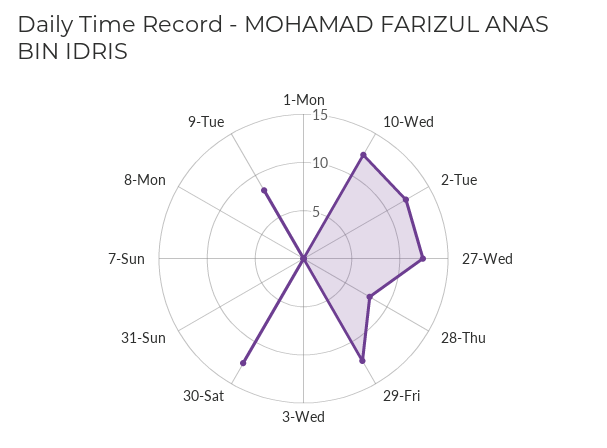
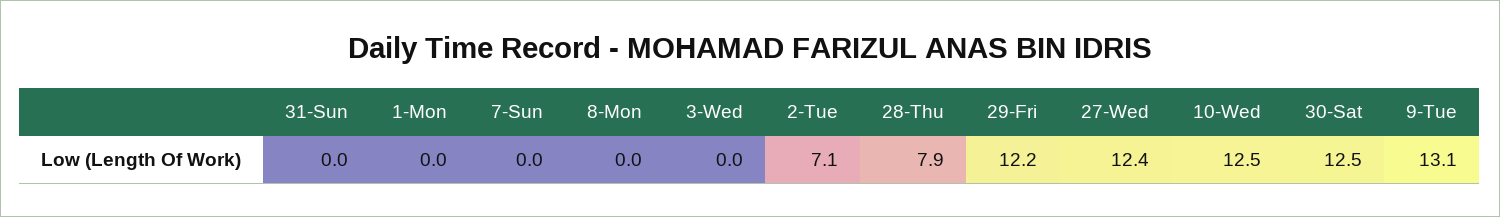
  {
    "1-Mon": 0,
    "10-Wed": 12.5,
-   "2-Tue": 12,
+   "2-Tue": 7.1,
    "27-Wed": 12.4,
    "28-Thu": 7.9,
    "29-Fri": 12.2,
    "3-Wed": 0,
    "30-Sat": 12.5,
    "31-Sun": 0,
    "7-Sun": 0,
    "8-Mon": 0,
-   "9-Tue": 8
+   "9-Tue": 13.1
  }

